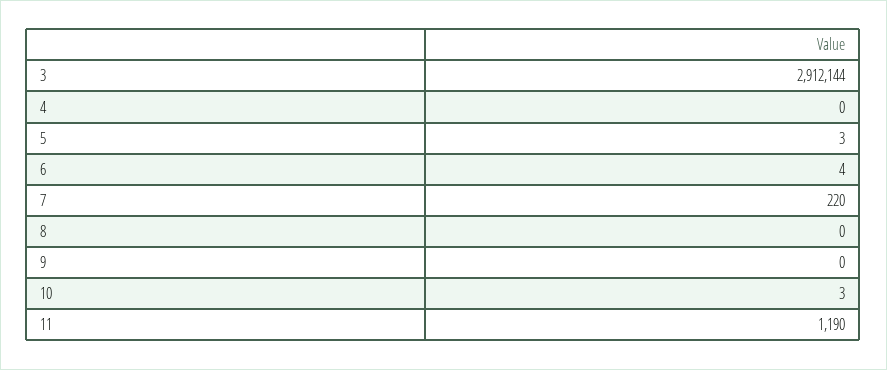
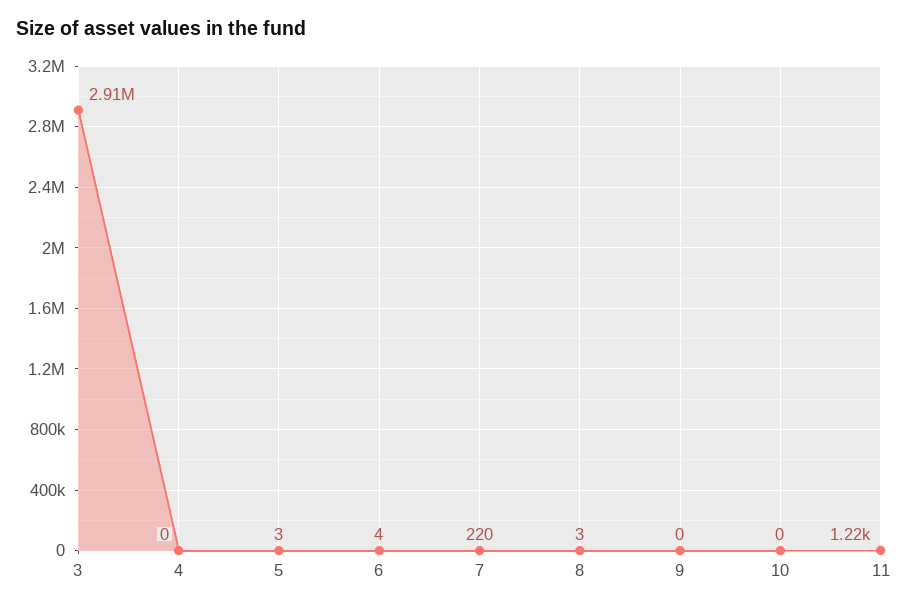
  {
    "3": 2912144,
    "4": 0,
    "5": 3,
    "6": 4,
    "7": 220,
-   "8": 0,
+   "8": 3,
    "9": 0,
-   "10": 3,
+   "10": 0,
-   "11": 1190
+   "11": 1220
  }

